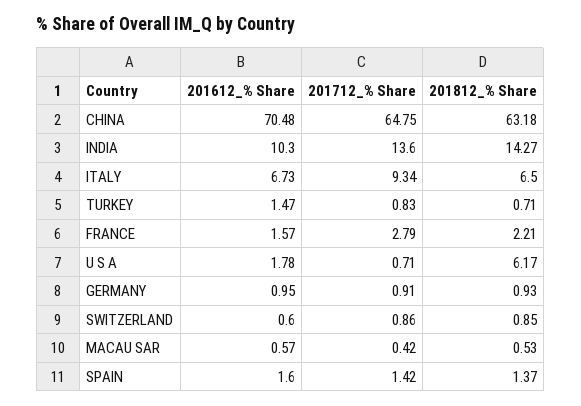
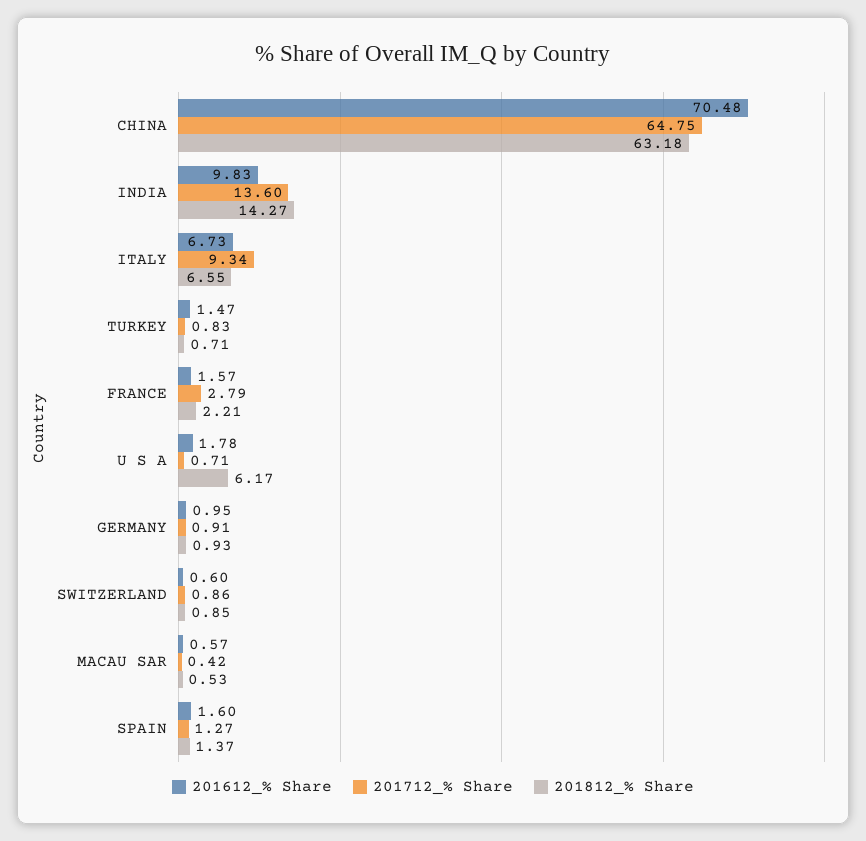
  {
    "201612_% Share": {
      "CHINA": 70.48,
-     "INDIA": 10.3,
+     "INDIA": 9.83,
      "ITALY": 6.73,
      "TURKEY": 1.47,
      "FRANCE": 1.57,
      "U S A": 1.78,
      "GERMANY": 0.95,
      "SWITZERLAND": 0.6,
      "MACAU SAR": 0.57,
      "SPAIN": 1.6
    },
    "201712_% Share": {
      "CHINA": 64.75,
      "INDIA": 13.6,
      "ITALY": 9.34,
      "TURKEY": 0.83,
      "FRANCE": 2.79,
      "U S A": 0.71,
      "GERMANY": 0.91,
      "SWITZERLAND": 0.86,
      "MACAU SAR": 0.42,
-     "SPAIN": 1.42
+     "SPAIN": 1.27
    },
    "201812_% Share": {
      "CHINA": 63.18,
      "INDIA": 14.27,
-     "ITALY": 6.5,
+     "ITALY": 6.55,
      "TURKEY": 0.71,
      "FRANCE": 2.21,
      "U S A": 6.17,
      "GERMANY": 0.93,
      "SWITZERLAND": 0.85,
      "MACAU SAR": 0.53,
      "SPAIN": 1.37
    }
  }

